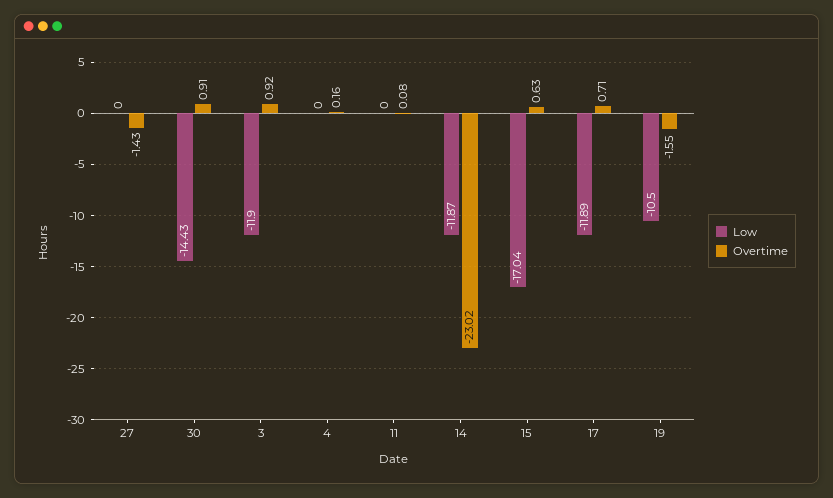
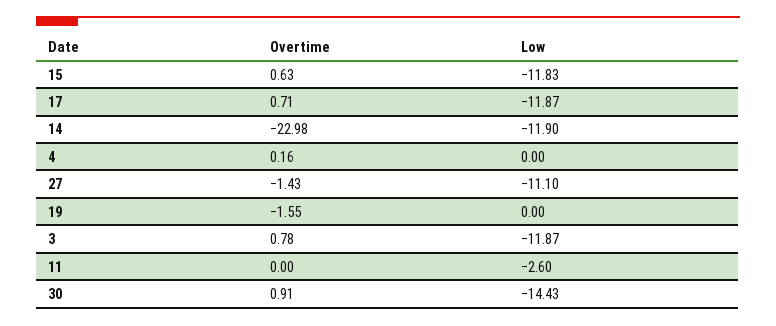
  {
    "Low": {
-     "27": 0,
+     "27": -11.1,
      "30": -14.43,
-     "3": -11.9,
+     "3": -11.87,
      "4": 0,
-     "11": 0,
+     "11": -2.6,
-     "14": -11.87,
+     "14": -11.9,
-     "15": -17.04,
+     "15": -11.83,
-     "17": -11.89,
+     "17": -11.87,
-     "19": -10.5
+     "19": 0
    },
    "Overtime": {
      "27": -1.43,
      "30": 0.91,
-     "3": 0.92,
+     "3": 0.78,
      "4": 0.16,
-     "11": 0.08,
+     "11": 0,
-     "14": -23.02,
+     "14": -22.98,
      "15": 0.63,
      "17": 0.71,
      "19": -1.55
    }
  }

